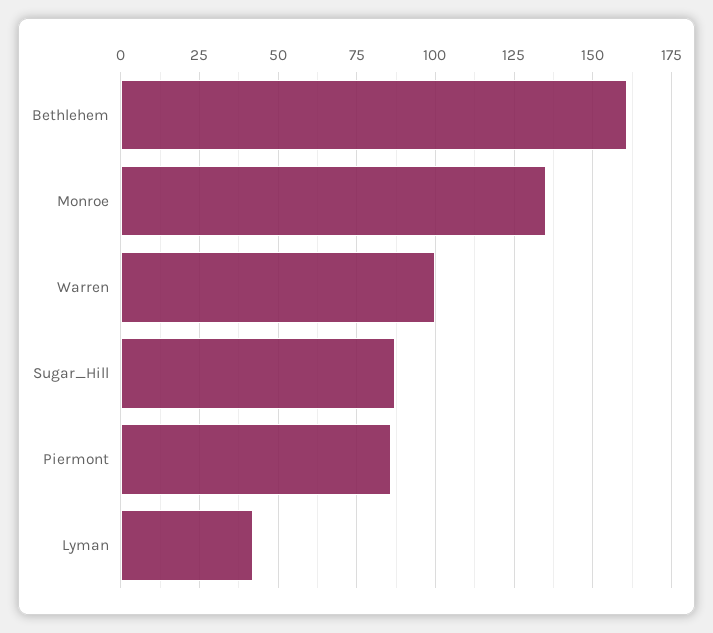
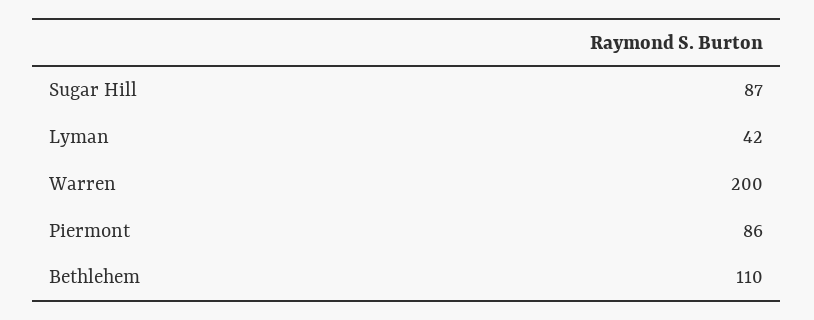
  {
-   "Bethlehem": 160,
+   "Bethlehem": 110,
-   "Monroe": 135,
-   "Warren": 100,
+   "Warren": 200,
    "Sugar_Hill": 87,
    "Piermont": 86,
    "Lyman": 42
  }

